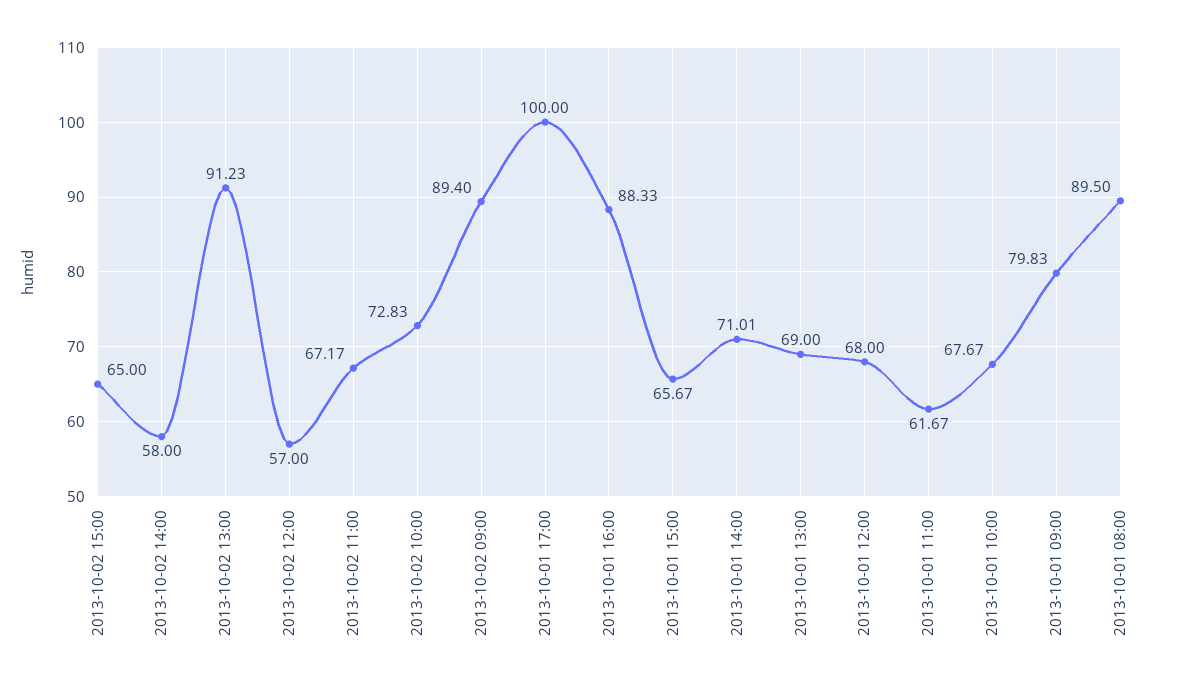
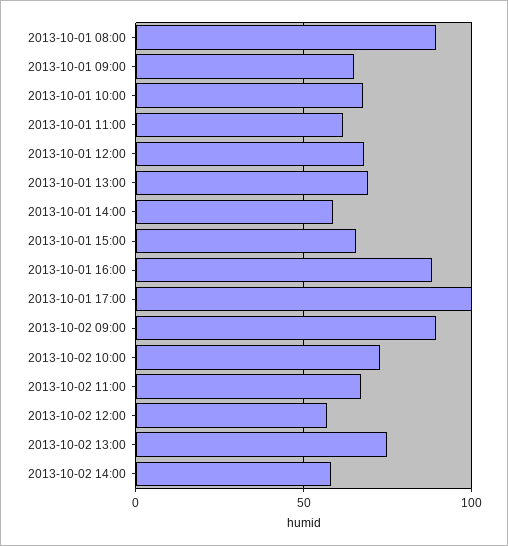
  {
-   "2013-10-02 15:00": 65,
    "2013-10-02 14:00": 58,
-   "2013-10-02 13:00": 91.23,
+   "2013-10-02 13:00": 75,
    "2013-10-02 12:00": 57,
    "2013-10-02 11:00": 67.17,
    "2013-10-02 10:00": 72.83,
    "2013-10-02 09:00": 89.4,
    "2013-10-01 17:00": 100,
    "2013-10-01 16:00": 88.33,
    "2013-10-01 15:00": 65.67,
-   "2013-10-01 14:00": 71.01,
+   "2013-10-01 14:00": 60,
    "2013-10-01 13:00": 69,
    "2013-10-01 12:00": 68,
    "2013-10-01 11:00": 61.67,
    "2013-10-01 10:00": 67.67,
-   "2013-10-01 09:00": 79.83,
+   "2013-10-01 09:00": 65,
    "2013-10-01 08:00": 89.5
  }

